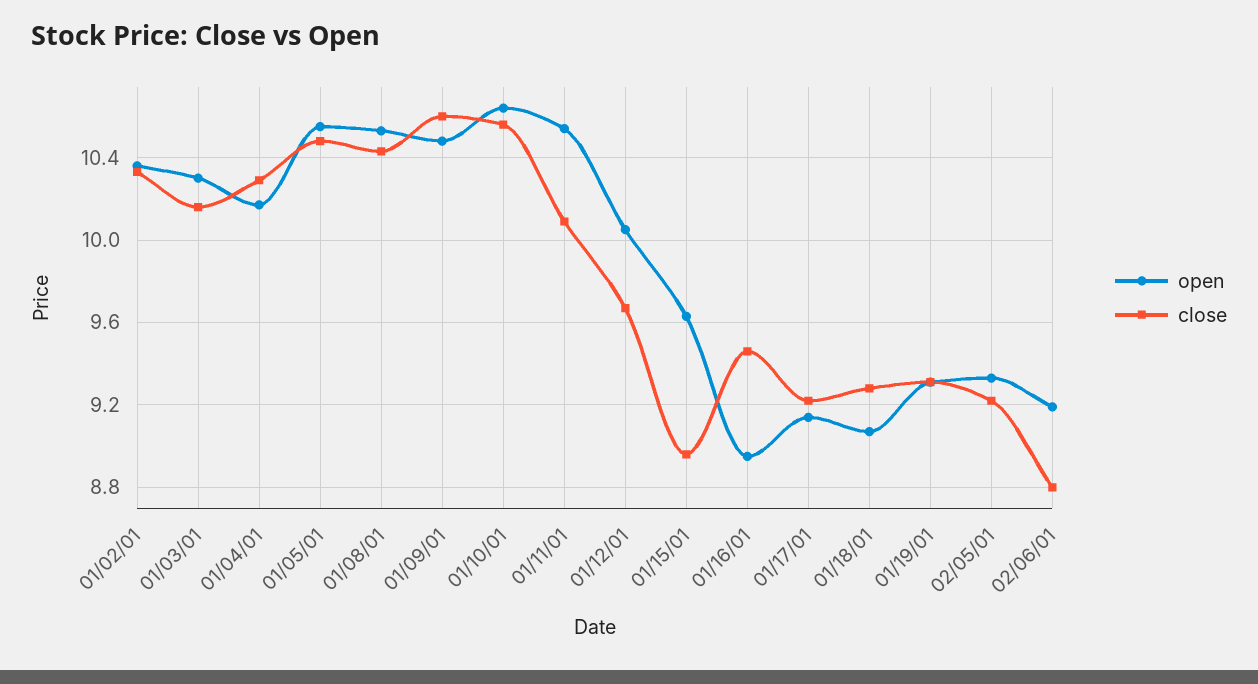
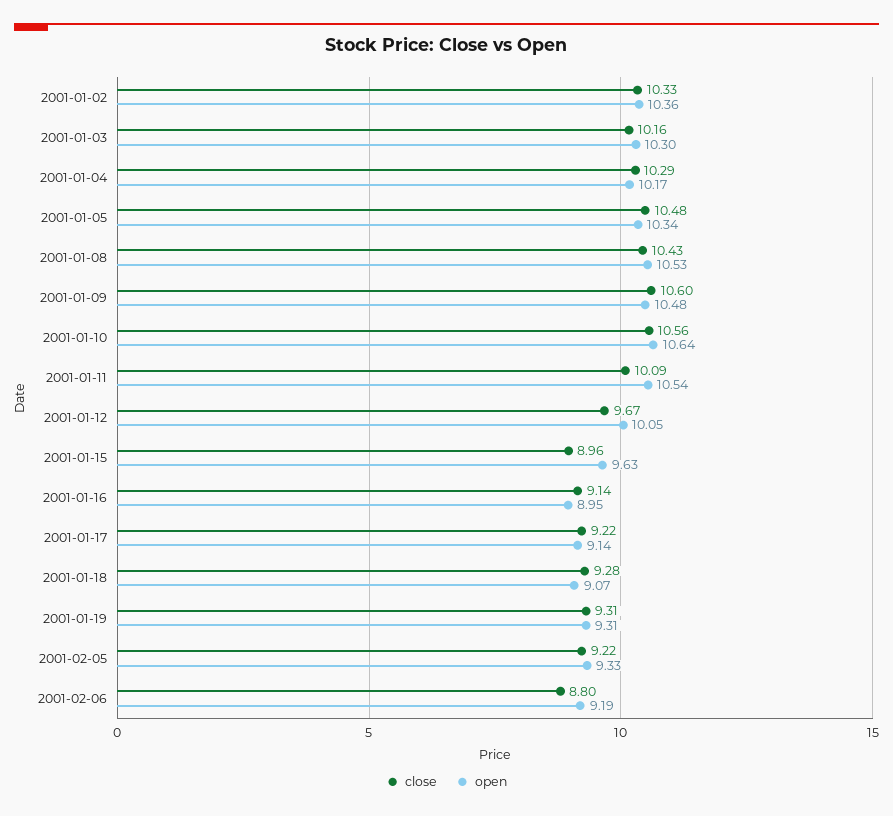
  {
    "open": {
      "01/02/01": 10.36,
      "01/03/01": 10.3,
      "01/04/01": 10.17,
-     "01/05/01": 10.55,
+     "01/05/01": 10.34,
      "01/08/01": 10.53,
      "01/09/01": 10.48,
      "01/10/01": 10.64,
      "01/11/01": 10.54,
      "01/12/01": 10.05,
      "01/15/01": 9.63,
      "01/16/01": 8.95,
      "01/17/01": 9.14,
      "01/18/01": 9.07,
      "01/19/01": 9.31,
      "02/05/01": 9.33,
      "02/06/01": 9.19
    },
    "close": {
      "01/02/01": 10.33,
      "01/03/01": 10.16,
      "01/04/01": 10.29,
      "01/05/01": 10.48,
      "01/08/01": 10.43,
      "01/09/01": 10.6,
      "01/10/01": 10.56,
      "01/11/01": 10.09,
      "01/12/01": 9.67,
      "01/15/01": 8.96,
-     "01/16/01": 9.45,
+     "01/16/01": 9.14,
      "01/17/01": 9.22,
      "01/18/01": 9.28,
      "01/19/01": 9.31,
      "02/05/01": 9.22,
      "02/06/01": 8.8
    }
  }

